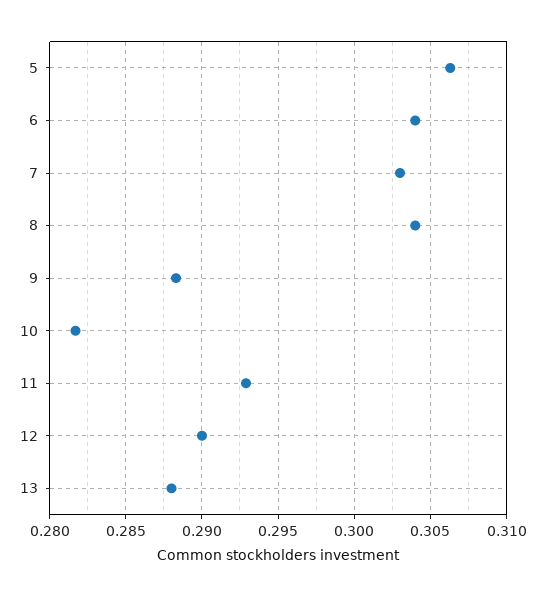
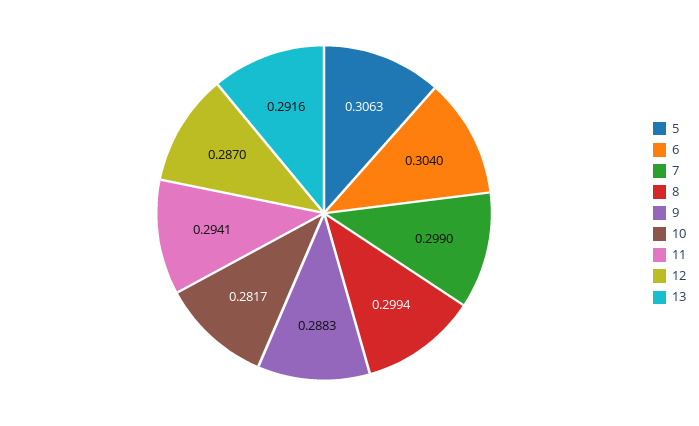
  {
    "5": 0.3063,
    "6": 0.304,
-   "7": 0.303,
+   "7": 0.299,
-   "8": 0.304,
+   "8": 0.2994,
    "9": 0.2883,
    "10": 0.2817,
-   "11": 0.293,
+   "11": 0.2941,
-   "12": 0.29,
+   "12": 0.287,
-   "13": 0.288
+   "13": 0.2916
  }

